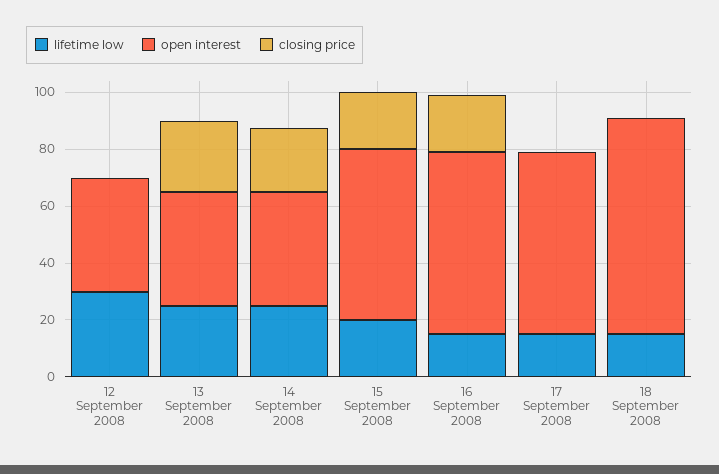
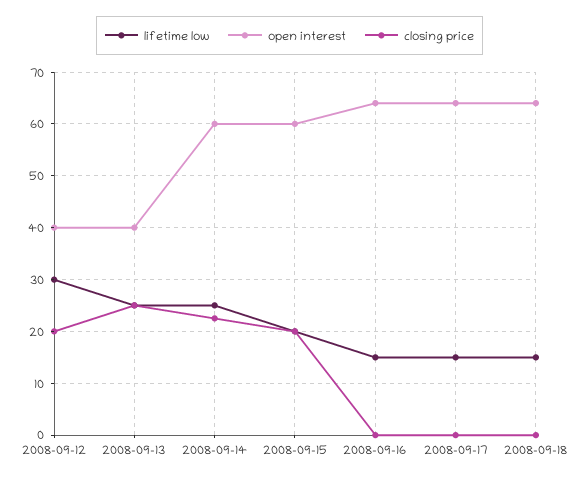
  {
    "lifetime low": {
      "12 September 2008": 30,
      "13 September 2008": 26,
      "14 September 2008": 26,
      "15 September 2008": 20,
      "16 September 2008": 16,
      "17 September 2008": 16,
      "18 September 2008": 16
    },
    "open interest": {
      "12 September 2008": 40,
      "13 September 2008": 40,
-     "14 September 2008": 40,
+     "14 September 2008": 60,
      "15 September 2008": 60,
      "16 September 2008": 64,
      "17 September 2008": 64,
-     "18 September 2008": 75
+     "18 September 2008": 64
    },
    "closing price": {
-     "12 September 2008": 0,
+     "12 September 2008": 20,
      "13 September 2008": 26,
      "14 September 2008": 22,
      "15 September 2008": 20,
-     "16 September 2008": 20,
+     "16 September 2008": 0,
      "17 September 2008": 0,
      "18 September 2008": 0
    }
  }

